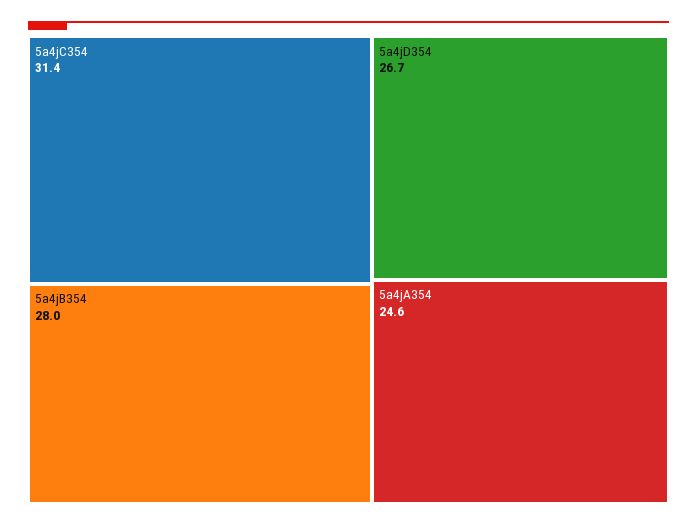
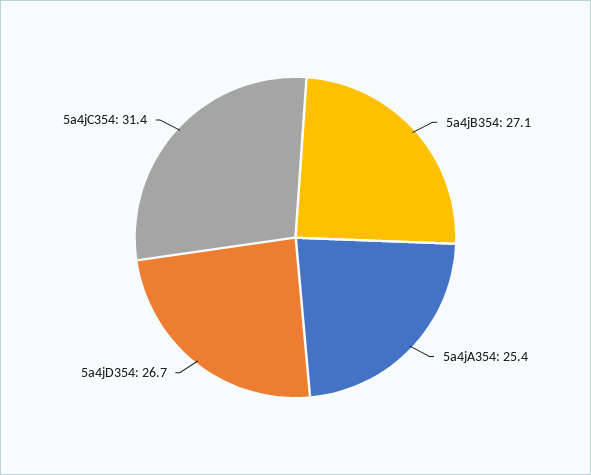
  {
    "5a4jC354": 31.4,
-   "5a4jB354": 28,
+   "5a4jB354": 27.1,
    "5a4jD354": 26.7,
-   "5a4jA354": 24.6
+   "5a4jA354": 25.4
  }

